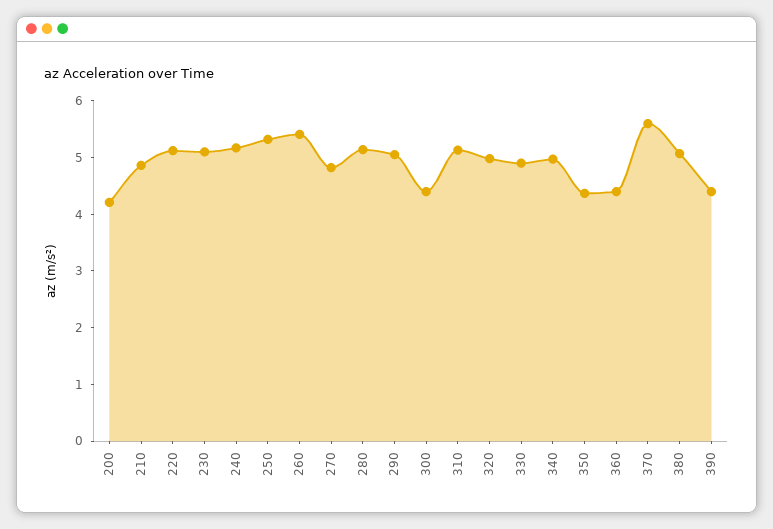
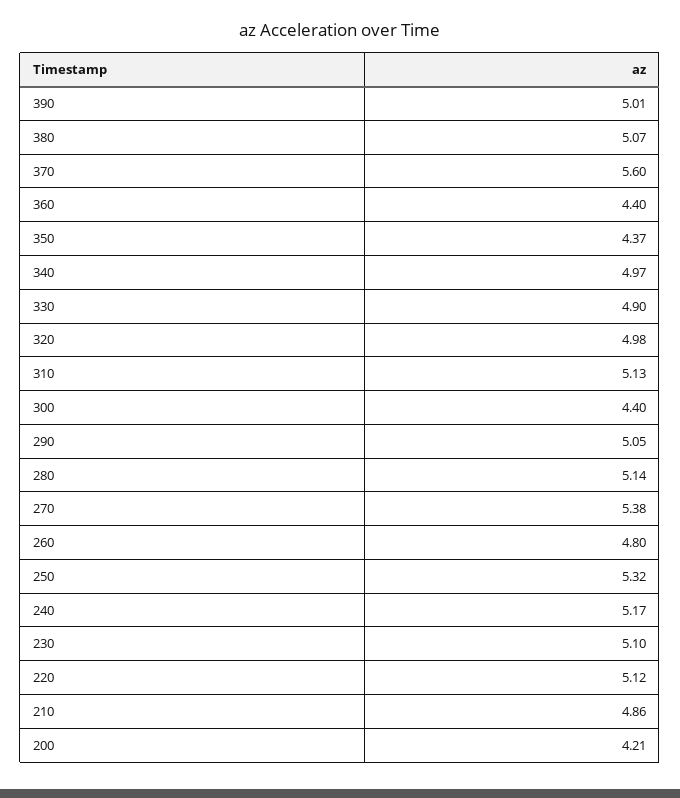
  {
    "200": 4.21,
    "210": 4.86,
    "220": 5.12,
    "230": 5.1,
    "240": 5.17,
    "250": 5.32,
-   "260": 5.4,
+   "260": 4.8,
-   "270": 4.8,
+   "270": 5.38,
    "280": 5.14,
    "290": 5.05,
    "300": 4.4,
    "310": 5.13,
    "320": 4.98,
    "330": 4.9,
    "340": 4.97,
    "350": 4.37,
    "360": 4.4,
    "370": 5.6,
    "380": 5.07,
-   "390": 4.4
+   "390": 5.01
  }

